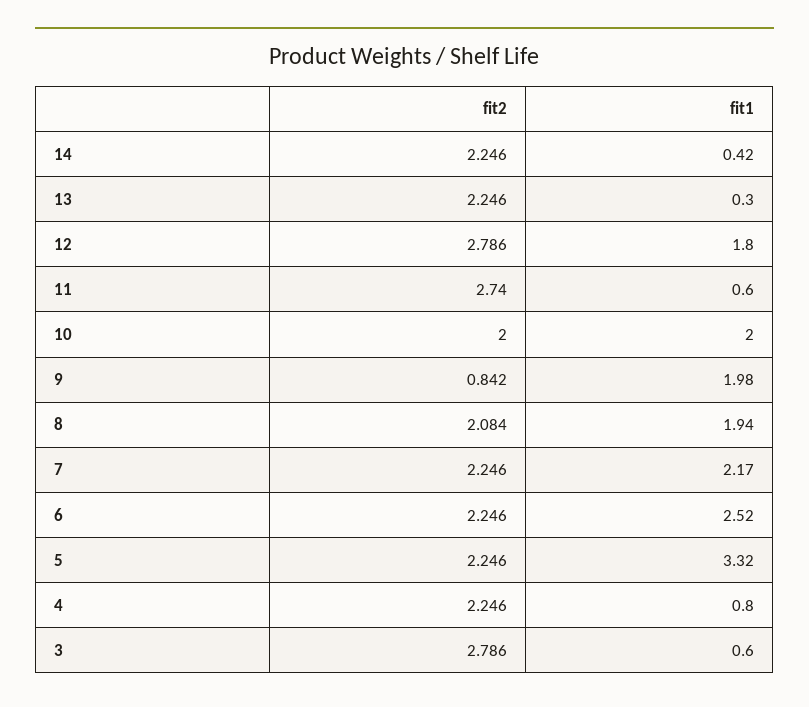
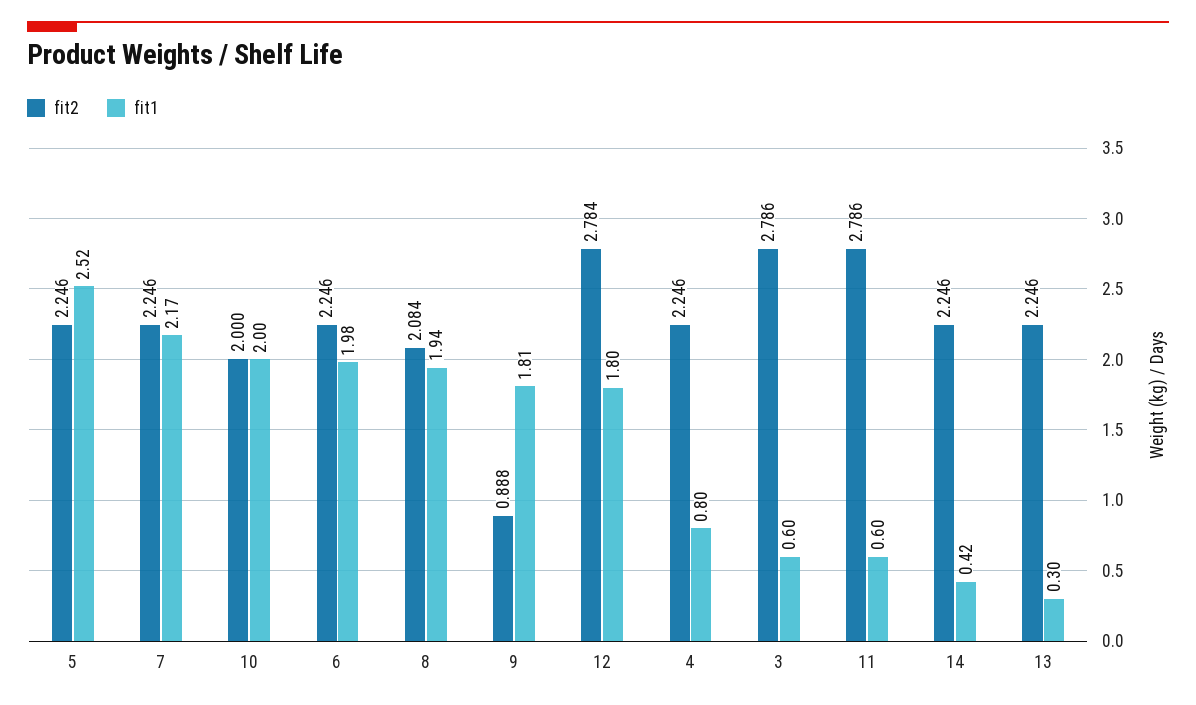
  {
    "fit2": {
      "14": 2.246,
      "13": 2.246,
-     "12": 2.786,
+     "12": 2.784,
-     "11": 2.74,
+     "11": 2.786,
      "10": 2,
-     "9": 0.842,
+     "9": 0.888,
      "8": 2.084,
      "7": 2.246,
      "6": 2.246,
      "5": 2.246,
      "4": 2.246,
      "3": 2.786
    },
    "fit1": {
      "14": 0.42,
      "13": 0.3,
      "12": 1.8,
      "11": 0.6,
      "10": 2,
-     "9": 1.98,
+     "9": 1.81,
      "8": 1.94,
      "7": 2.17,
-     "6": 2.52,
+     "6": 1.98,
-     "5": 3.32,
+     "5": 2.52,
      "4": 0.8,
      "3": 0.6
    }
  }

